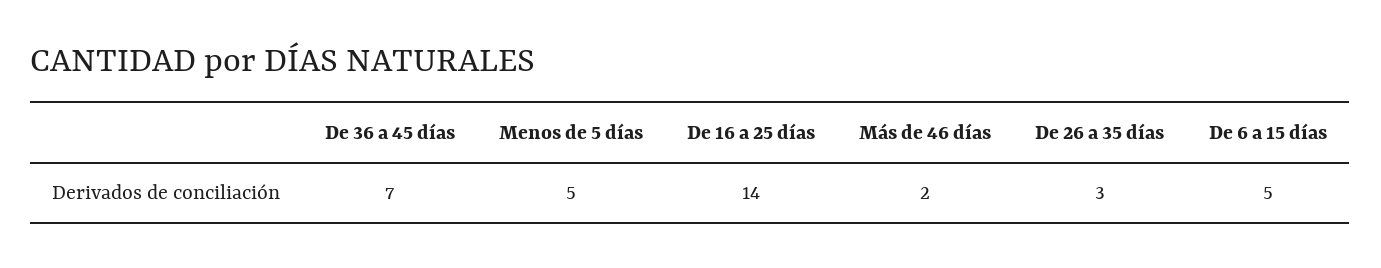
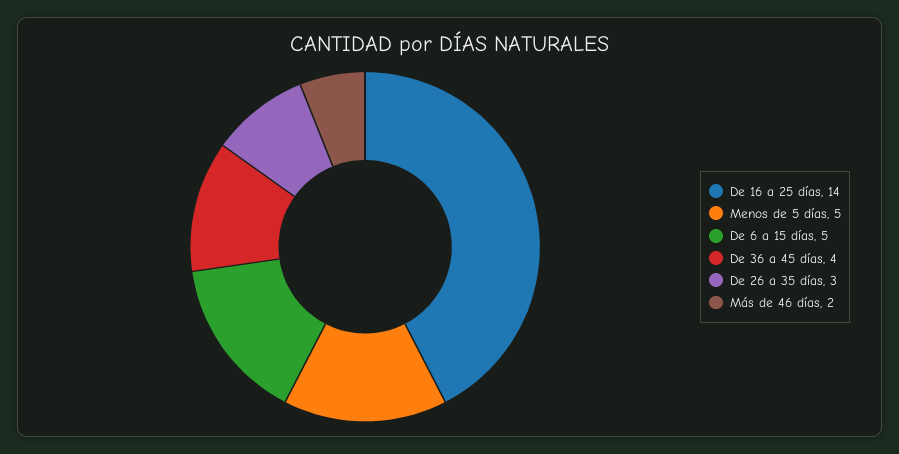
  {
-   "De 36 a 45 días": 7,
+   "De 36 a 45 días": 4,
    "Menos de 5 días": 5,
    "De 16 a 25 días": 14,
    "Más de 46 días": 2,
    "De 26 a 35 días": 3,
    "De 6 a 15 días": 5
  }

